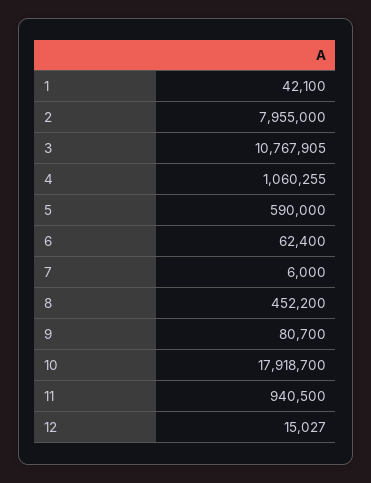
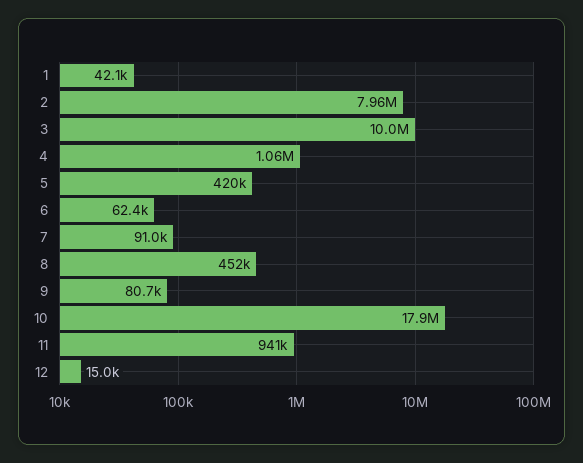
  {
    "1": 42100,
    "2": 7955000,
-   "3": 10767905,
+   "3": 10000000,
    "4": 1060255,
-   "5": 590000,
+   "5": 420000,
    "6": 62400,
-   "7": 6000,
+   "7": 91000,
    "8": 452200,
    "9": 80700,
    "10": 17918700,
    "11": 940500,
    "12": 15027
  }

